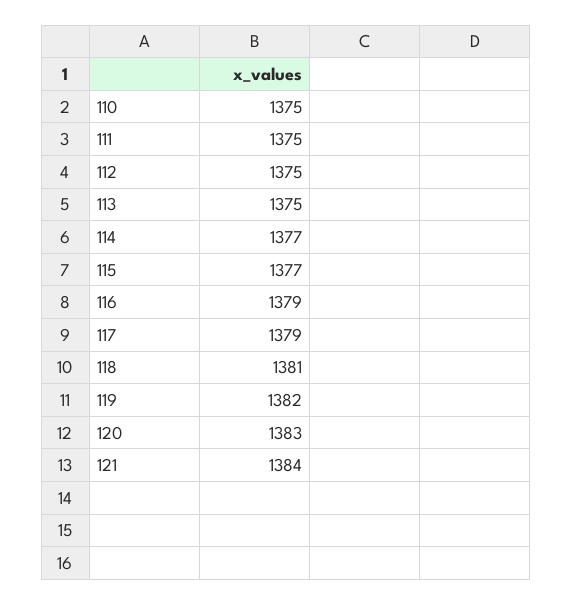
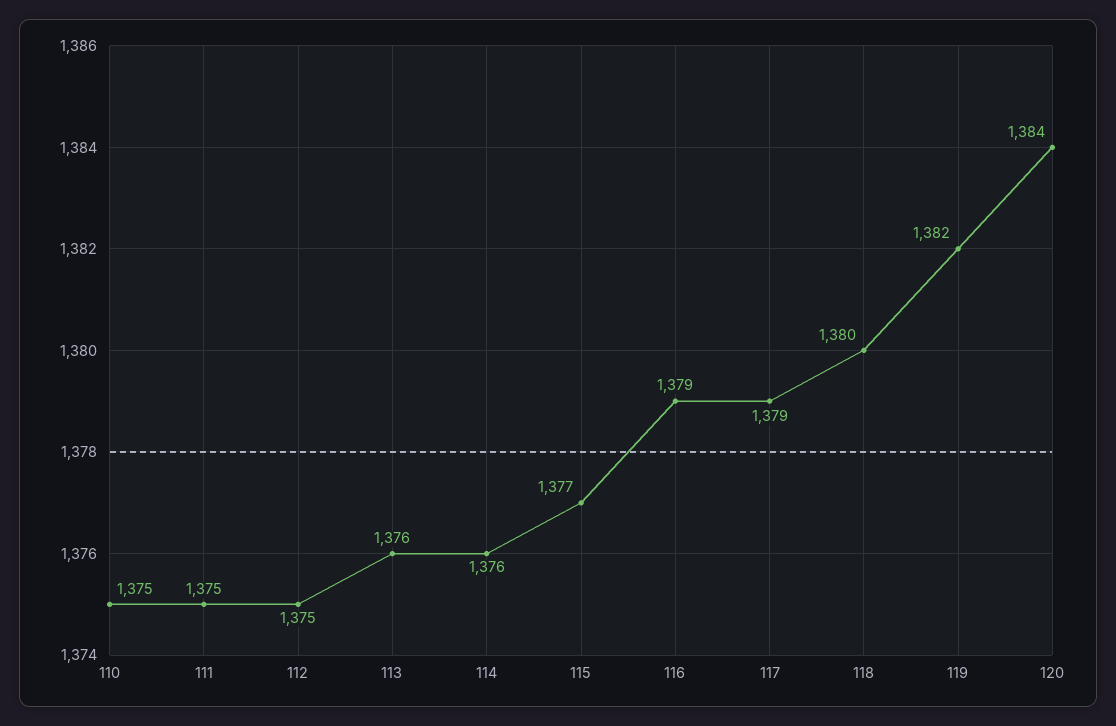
  {
    "110": 1375,
    "111": 1375,
    "112": 1375,
-   "113": 1375,
+   "113": 1376,
-   "114": 1377,
+   "114": 1376,
    "115": 1377,
    "116": 1379,
    "117": 1379,
-   "118": 1381,
+   "118": 1380,
    "119": 1382,
-   "120": 1383,
+   "120": 1384
-   "121": 1384
  }

